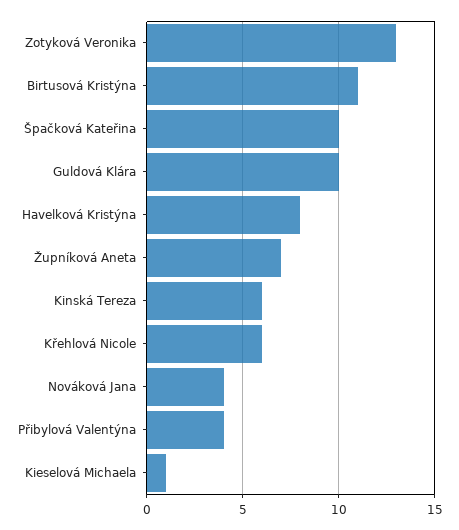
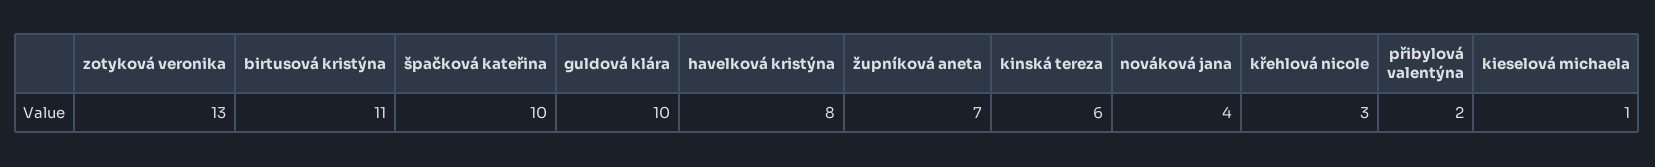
  {
    "Zotyková Veronika": 13,
    "Birtusová Kristýna": 11,
    "Špačková Kateřina": 10,
    "Guldová Klára": 10,
    "Havelková Kristýna": 8,
    "Župníková Aneta": 7,
    "Kinská Tereza": 6,
-   "Křehlová Nicole": 6,
+   "Křehlová Nicole": 3,
    "Nováková Jana": 4,
-   "Přibylová Valentýna": 4,
+   "Přibylová Valentýna": 2,
    "Kieselová Michaela": 1
  }

